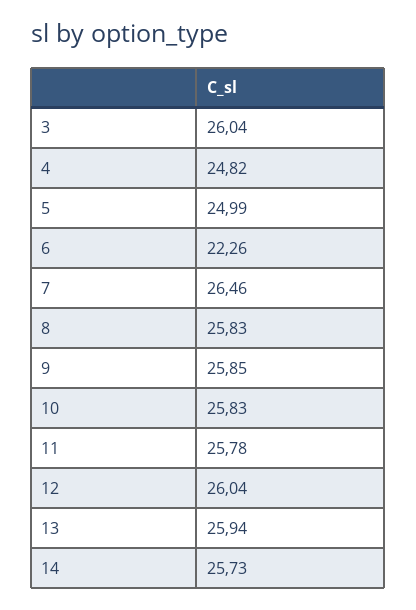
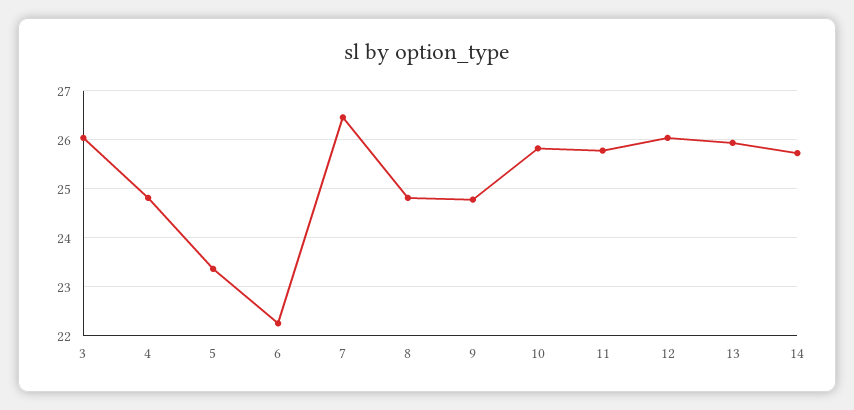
  {
    "3": 26.04,
    "4": 24.82,
-   "5": 24.99,
+   "5": 23.4,
    "6": 22.26,
    "7": 26.46,
-   "8": 25.83,
+   "8": 24.8,
-   "9": 25.85,
+   "9": 24.8,
    "10": 25.83,
    "11": 25.78,
    "12": 26.04,
    "13": 25.94,
    "14": 25.73
  }

